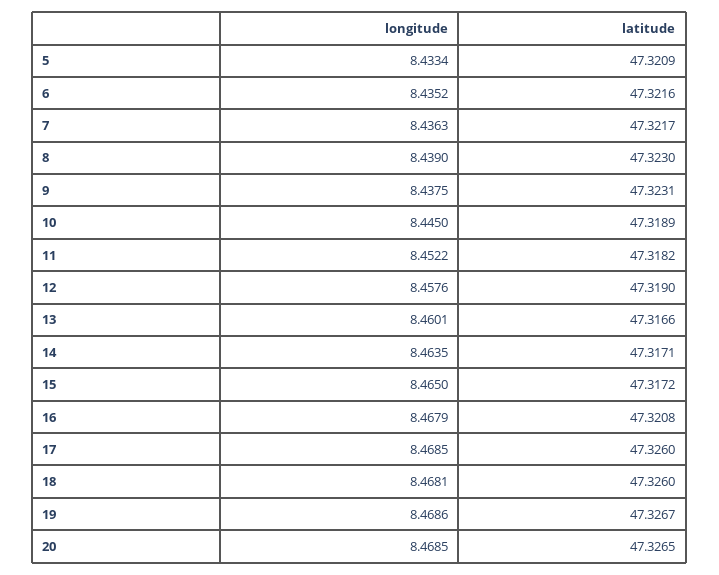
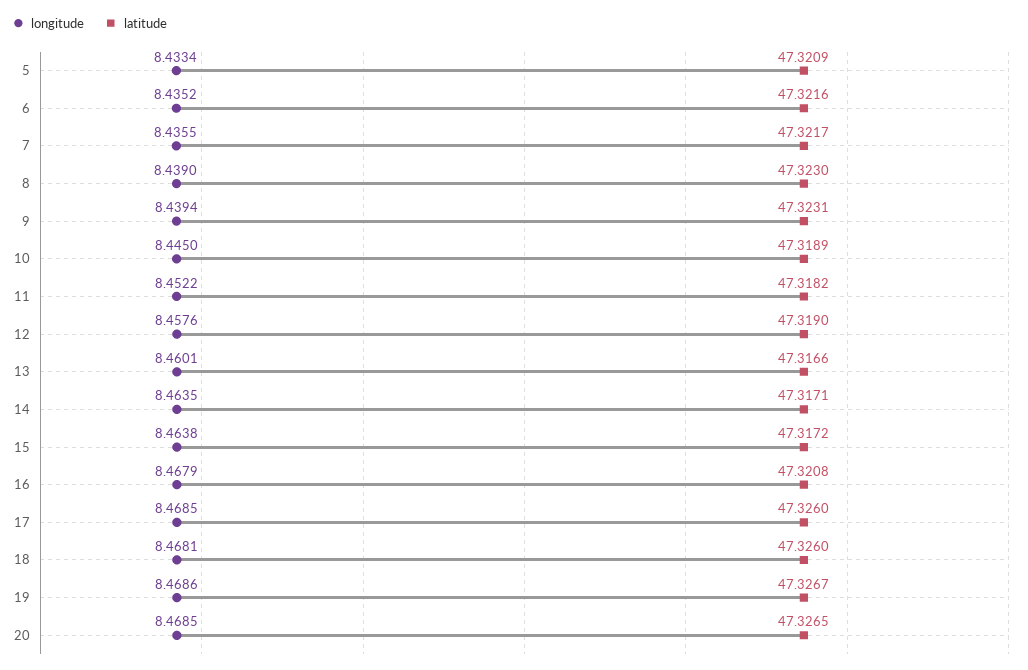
  {
    "longitude": {
      "5": 8.4334,
      "6": 8.4352,
-     "7": 8.4363,
+     "7": 8.4355,
      "8": 8.439,
-     "9": 8.4375,
+     "9": 8.4394,
      "10": 8.445,
      "11": 8.4522,
      "12": 8.4576,
      "13": 8.4601,
      "14": 8.4635,
-     "15": 8.465,
+     "15": 8.4638,
      "16": 8.4679,
      "17": 8.4685,
      "18": 8.4681,
      "19": 8.4686,
      "20": 8.4685
    },
    "latitude": {
      "5": 47.3209,
      "6": 47.3216,
      "7": 47.3217,
      "8": 47.323,
      "9": 47.3231,
      "10": 47.3189,
      "11": 47.3182,
      "12": 47.319,
      "13": 47.3166,
      "14": 47.3171,
      "15": 47.3172,
      "16": 47.3208,
      "17": 47.326,
      "18": 47.326,
      "19": 47.3267,
      "20": 47.3265
    }
  }

